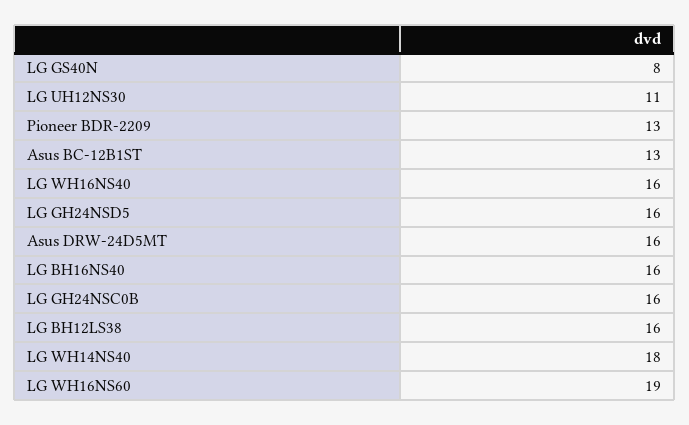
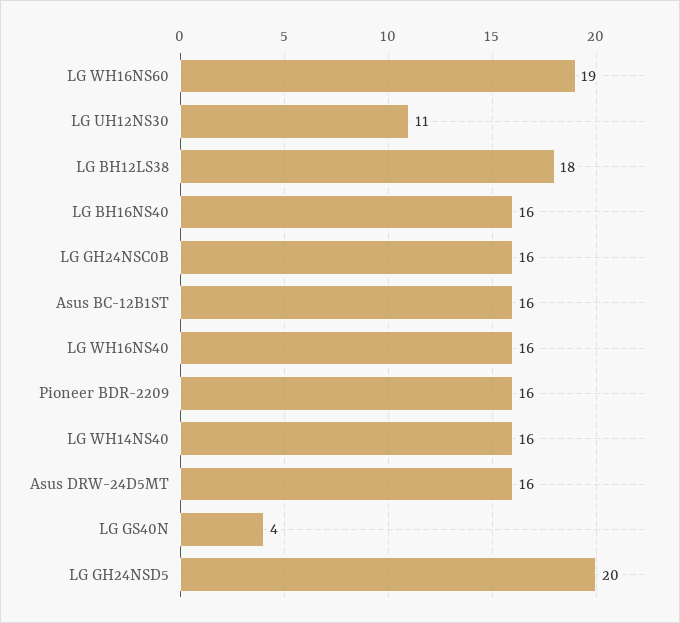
  {
-   "LG GS40N": 8,
+   "LG GS40N": 4,
    "LG UH12NS30": 11,
-   "Pioneer BDR-2209": 13,
+   "Pioneer BDR-2209": 16,
-   "Asus BC-12B1ST": 13,
+   "Asus BC-12B1ST": 16,
    "LG WH16NS40": 16,
-   "LG GH24NSD5": 16,
+   "LG GH24NSD5": 20,
    "Asus DRW-24D5MT": 16,
    "LG BH16NS40": 16,
    "LG GH24NSC0B": 16,
-   "LG BH12LS38": 16,
+   "LG BH12LS38": 18,
-   "LG WH14NS40": 18,
+   "LG WH14NS40": 16,
    "LG WH16NS60": 19
  }

